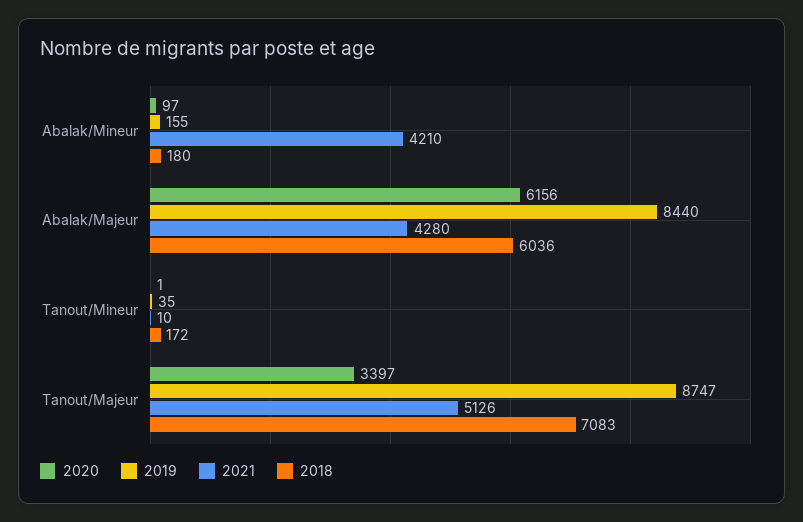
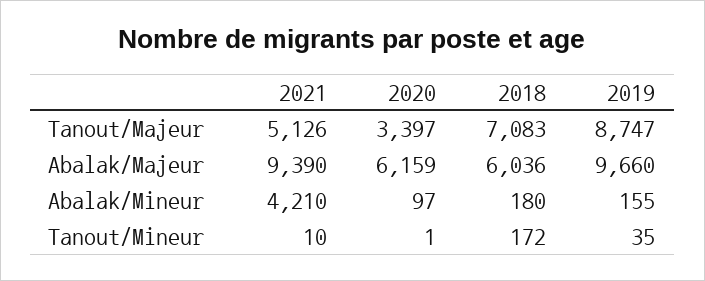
  {
    "2020": {
      "Abalak/Mineur": 97,
-     "Abalak/Majeur": 6156,
+     "Abalak/Majeur": 6159,
      "Tanout/Mineur": 1,
      "Tanout/Majeur": 3397
    },
    "2019": {
      "Abalak/Mineur": 155,
-     "Abalak/Majeur": 8440,
+     "Abalak/Majeur": 9660,
      "Tanout/Mineur": 35,
      "Tanout/Majeur": 8747
    },
    "2021": {
      "Abalak/Mineur": 4210,
-     "Abalak/Majeur": 4280,
+     "Abalak/Majeur": 9390,
      "Tanout/Mineur": 10,
      "Tanout/Majeur": 5126
    },
    "2018": {
      "Abalak/Mineur": 180,
      "Abalak/Majeur": 6036,
      "Tanout/Mineur": 172,
      "Tanout/Majeur": 7083
    }
  }

